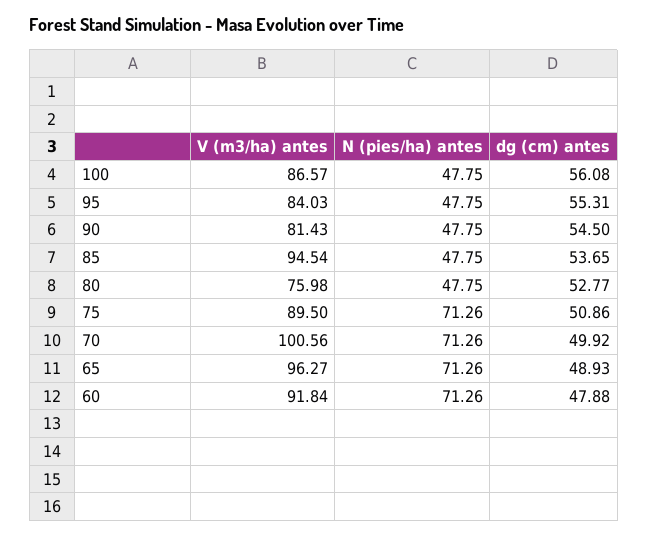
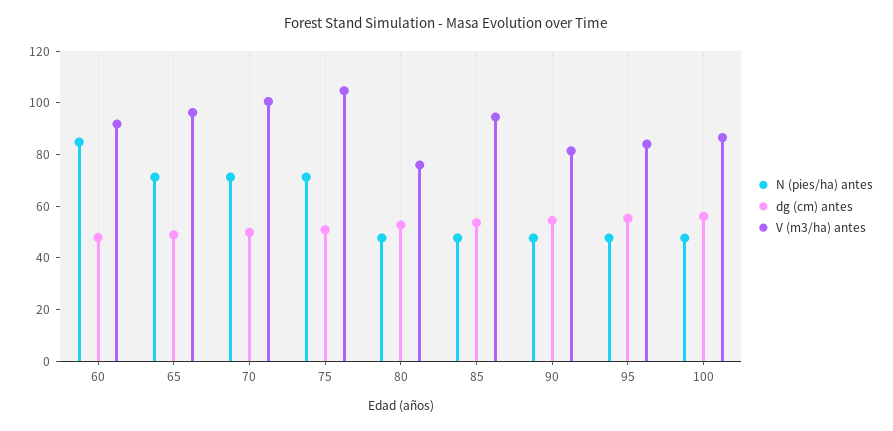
  {
    "V (m3/ha) antes": {
      "100": 86.57,
      "95": 84.03,
      "90": 81.43,
      "85": 94.54,
      "80": 75.98,
-     "75": 89.5,
+     "75": 105,
      "70": 100.56,
      "65": 96.27,
      "60": 91.84
    },
    "N (pies/ha) antes": {
      "100": 47.75,
      "95": 47.75,
      "90": 47.75,
      "85": 47.75,
      "80": 47.75,
      "75": 71.26,
      "70": 71.26,
      "65": 71.26,
-     "60": 71.26
+     "60": 85
    },
    "dg (cm) antes": {
      "100": 56.08,
      "95": 55.31,
      "90": 54.5,
      "85": 53.65,
      "80": 52.77,
      "75": 50.86,
      "70": 49.92,
      "65": 48.93,
      "60": 47.88
    }
  }

